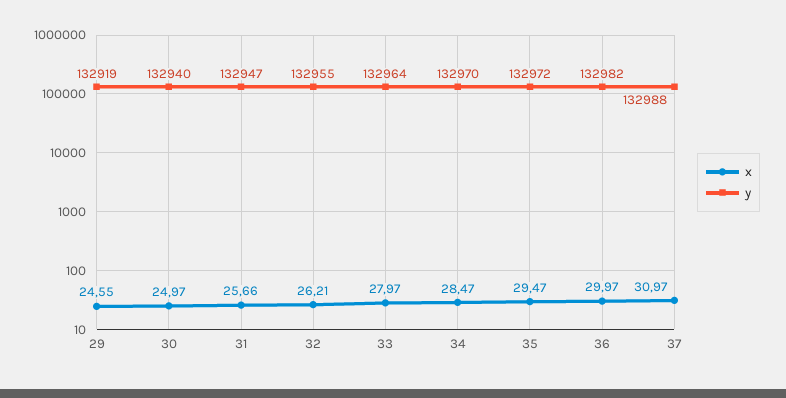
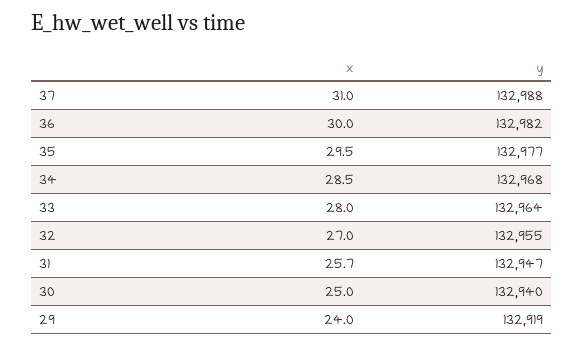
  {
    "x": {
-     "29": 24.55,
+     "29": 24,
      "30": 24.97,
      "31": 25.66,
-     "32": 26.21,
+     "32": 27,
      "33": 27.97,
      "34": 28.47,
      "35": 29.47,
      "36": 29.97,
      "37": 30.97
    },
    "y": {
      "29": 132919,
      "30": 132940,
      "31": 132947,
      "32": 132955,
      "33": 132964,
-     "34": 132970,
+     "34": 132968,
-     "35": 132972,
+     "35": 132977,
      "36": 132982,
      "37": 132988
    }
  }

